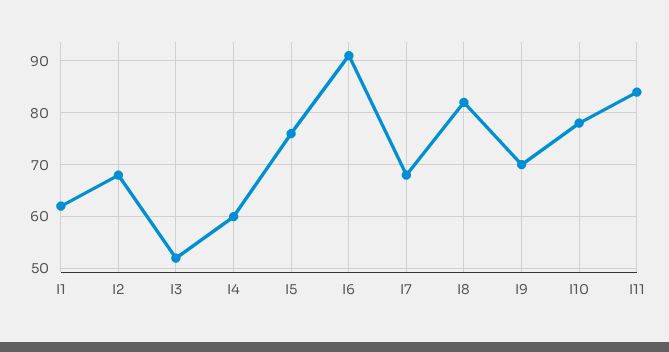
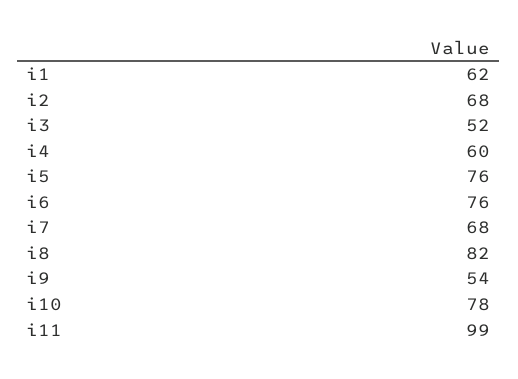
  {
    "I1": 62,
    "I2": 68,
    "I3": 52,
    "I4": 60,
    "I5": 76,
-   "I6": 90,
+   "I6": 76,
    "I7": 68,
    "I8": 82,
-   "I9": 70,
+   "I9": 54,
    "I10": 78,
-   "I11": 85
+   "I11": 99
  }

